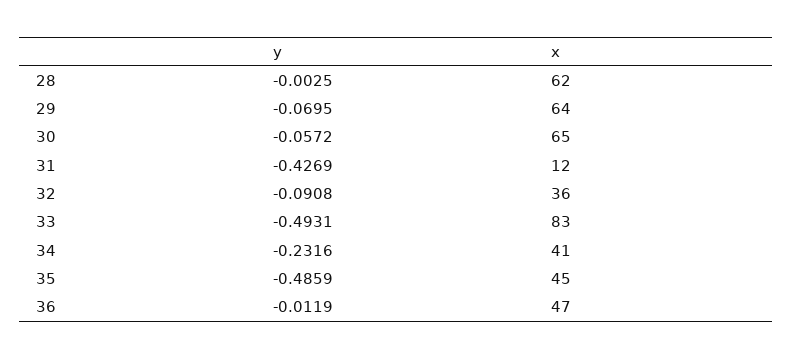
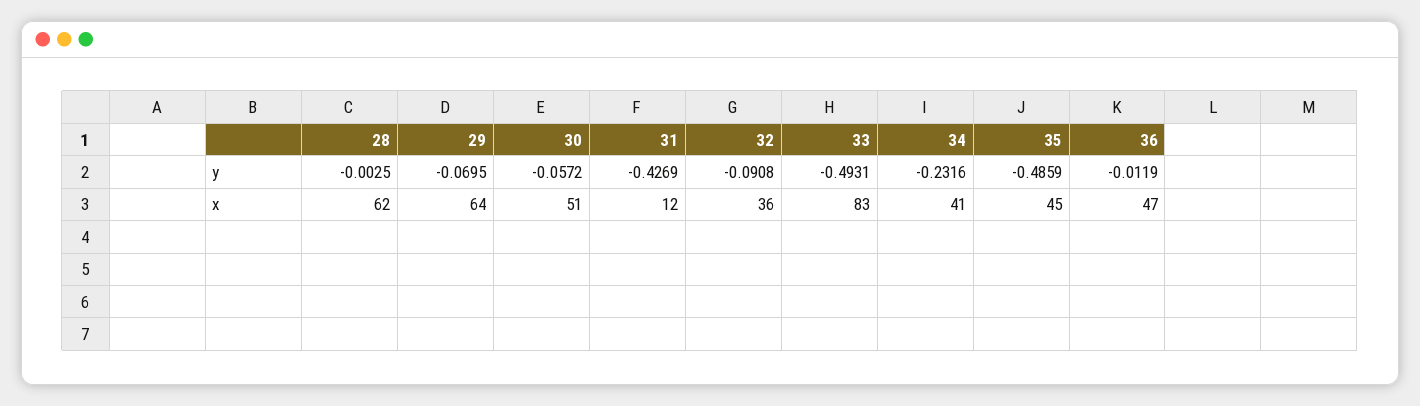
  {
    "y": {
      "28": -0.0025,
      "29": -0.0695,
      "30": -0.0572,
      "31": -0.4269,
      "32": -0.0908,
      "33": -0.4931,
      "34": -0.2316,
      "35": -0.4859,
      "36": -0.0119
    },
    "x": {
      "28": 62,
      "29": 64,
-     "30": 65,
+     "30": 51,
      "31": 12,
      "32": 36,
      "33": 83,
      "34": 41,
      "35": 45,
      "36": 47
    }
  }

